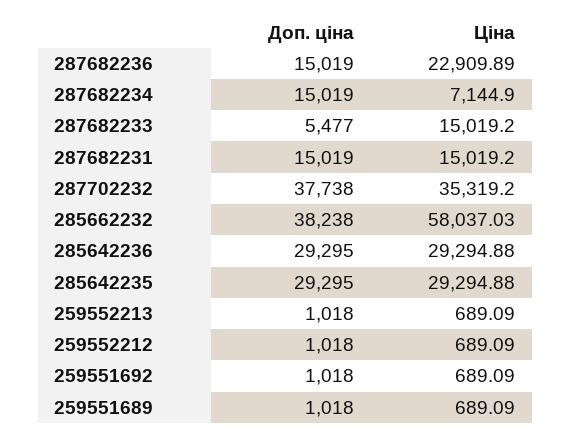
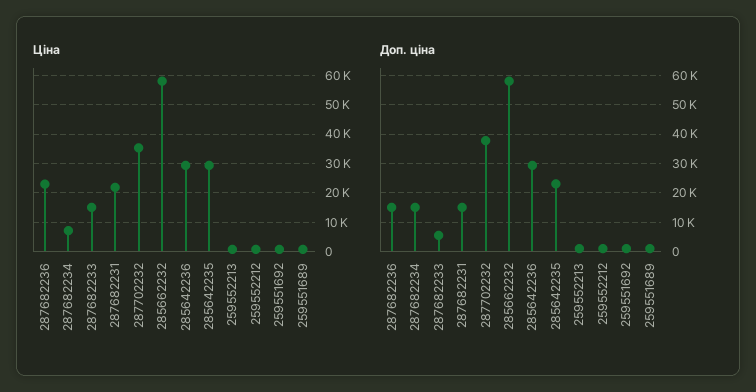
  {
    "Доп. ціна": {
      "287682236": 15019,
      "287682234": 15019,
      "287682233": 5477,
      "287682231": 15019,
      "287702232": 37738,
-     "285662232": 38238,
+     "285662232": 57500,
      "285642236": 29295,
-     "285642235": 29295,
+     "285642235": 22500,
      "259552213": 1018,
      "259552212": 1018,
      "259551692": 1018,
      "259551689": 1018
    },
    "Ціна": {
      "287682236": 22909.89,
      "287682234": 7144.9,
      "287682233": 15019.2,
-     "287682231": 15019.2,
+     "287682231": 22500,
      "287702232": 35319.2,
      "285662232": 58037.03,
      "285642236": 29294.88,
      "285642235": 29294.88,
      "259552213": 689.09,
      "259552212": 689.09,
      "259551692": 689.09,
      "259551689": 689.09
    }
  }

